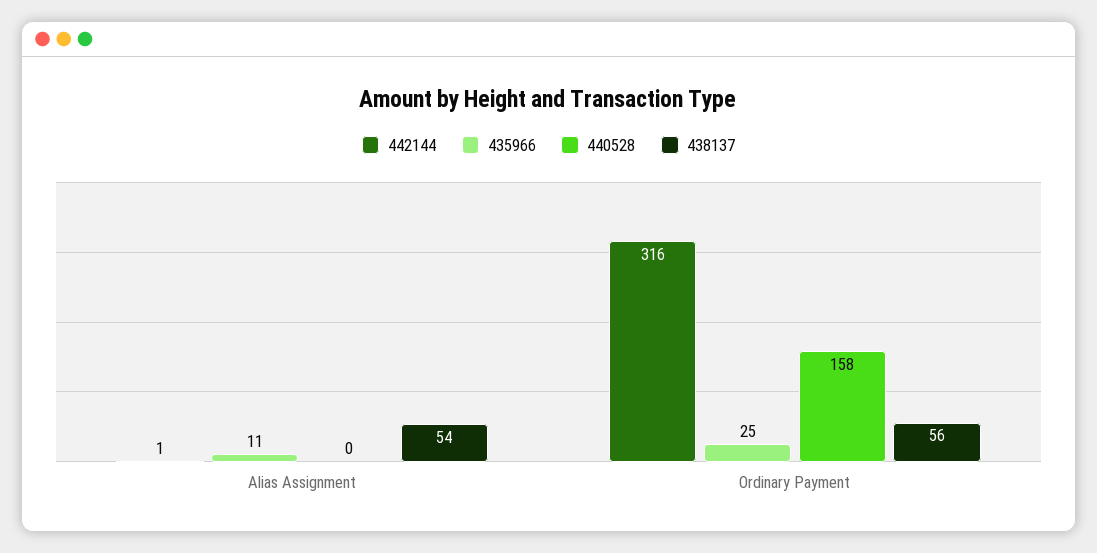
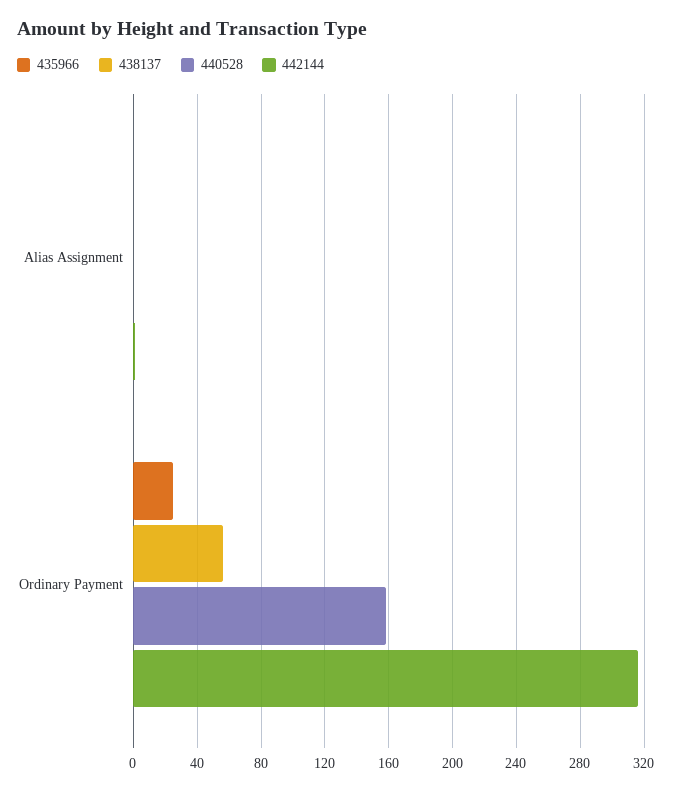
  {
    "442144": {
      "Alias Assignment": 1,
      "Ordinary Payment": 316
    },
    "435966": {
-     "Alias Assignment": 11,
+     "Alias Assignment": 0,
      "Ordinary Payment": 25
    },
    "440528": {
      "Alias Assignment": 0,
      "Ordinary Payment": 158
    },
    "438137": {
-     "Alias Assignment": 54,
+     "Alias Assignment": 0,
      "Ordinary Payment": 56
    }
  }

